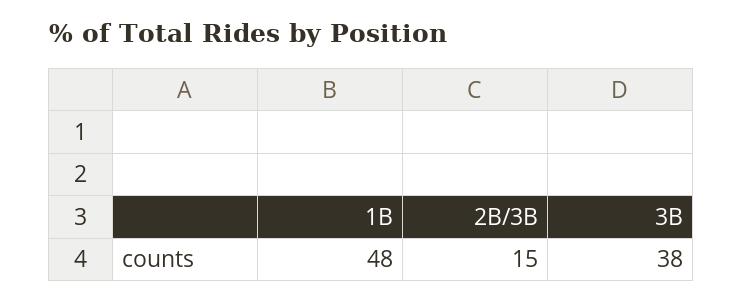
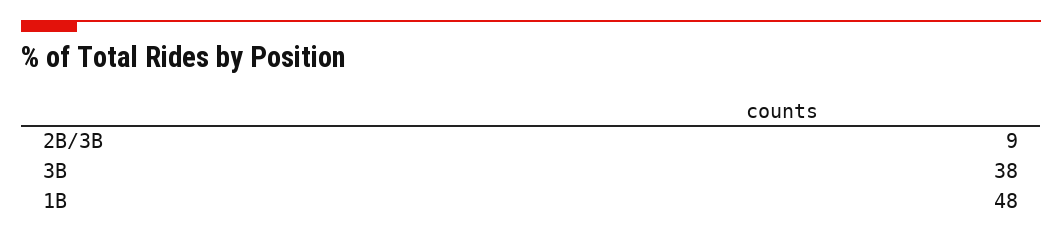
  {
    "1B": 48,
-   "2B/3B": 15,
+   "2B/3B": 9,
    "3B": 38
  }

